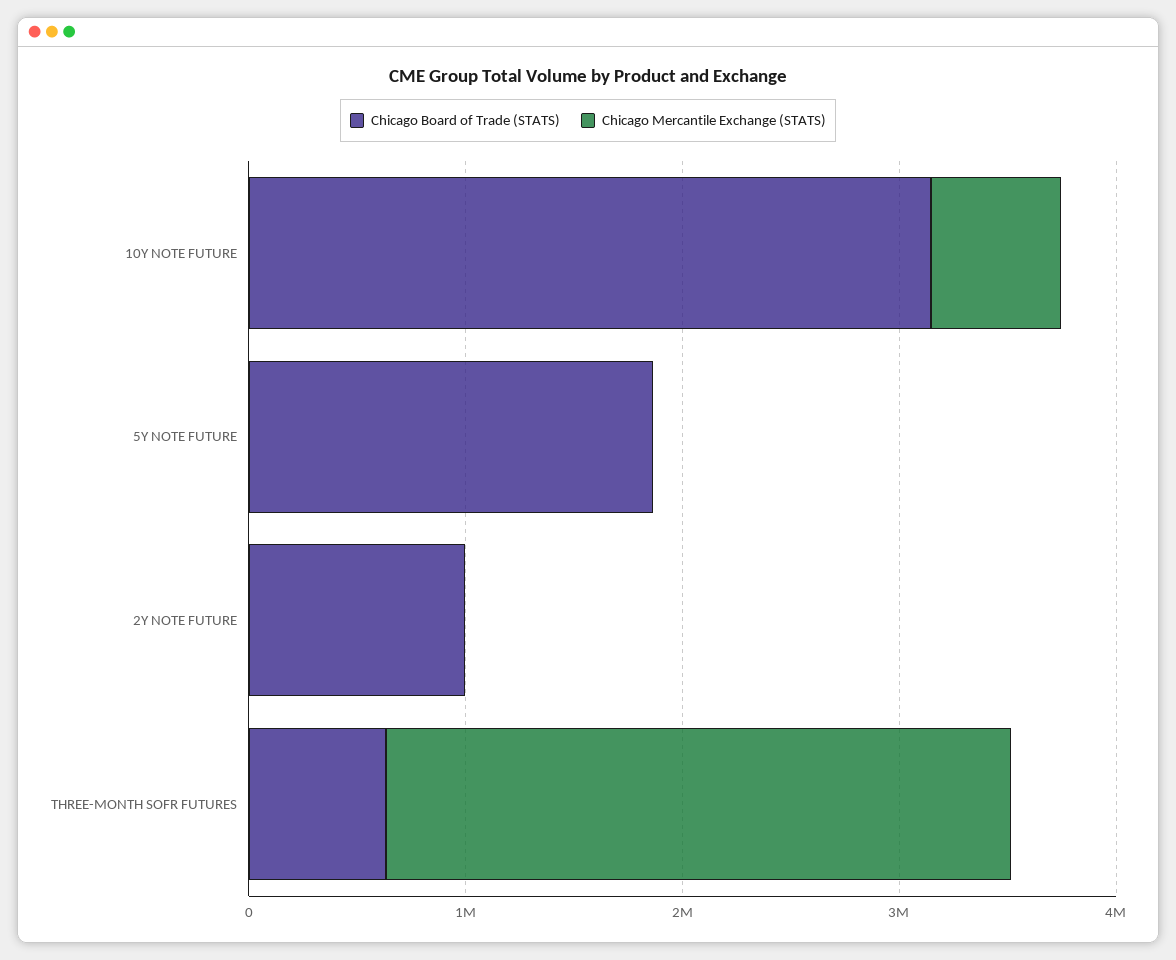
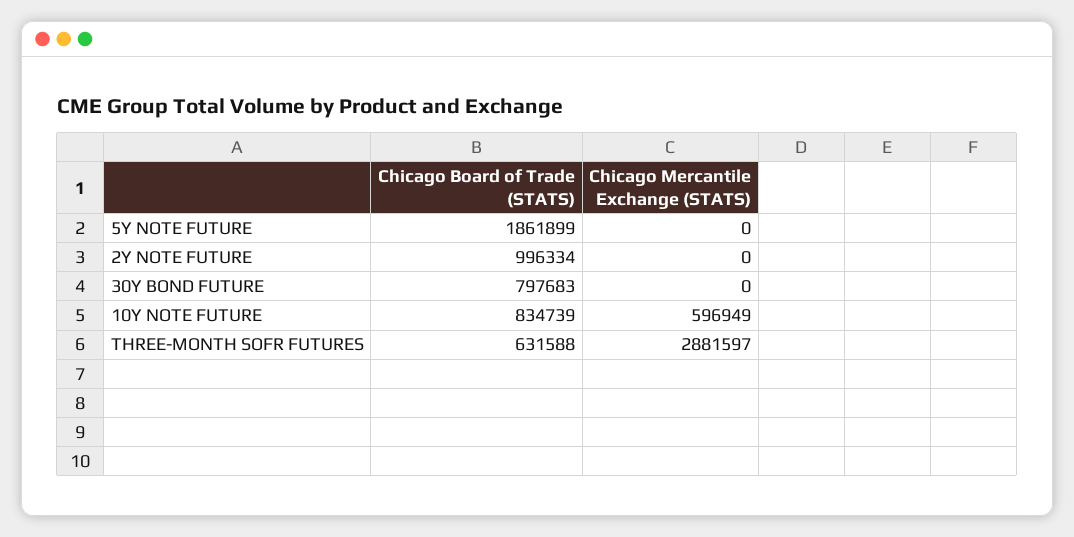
  {
    "Chicago Board of Trade (STATS)": {
-     "10Y NOTE FUTURE": 3200000,
+     "10Y NOTE FUTURE": 834739,
      "5Y NOTE FUTURE": 1861899,
      "2Y NOTE FUTURE": 996334,
-     "THREE-MONTH SOFR FUTURES": 631588
+     "THREE-MONTH SOFR FUTURES": 631588,
+     "30Y BOND FUTURE": 797683
    },
    "Chicago Mercantile Exchange (STATS)": {
      "10Y NOTE FUTURE": 596949,
      "5Y NOTE FUTURE": 0,
      "2Y NOTE FUTURE": 0,
-     "THREE-MONTH SOFR FUTURES": 2881597
+     "THREE-MONTH SOFR FUTURES": 2881597,
+     "30Y BOND FUTURE": 0
    }
  }

